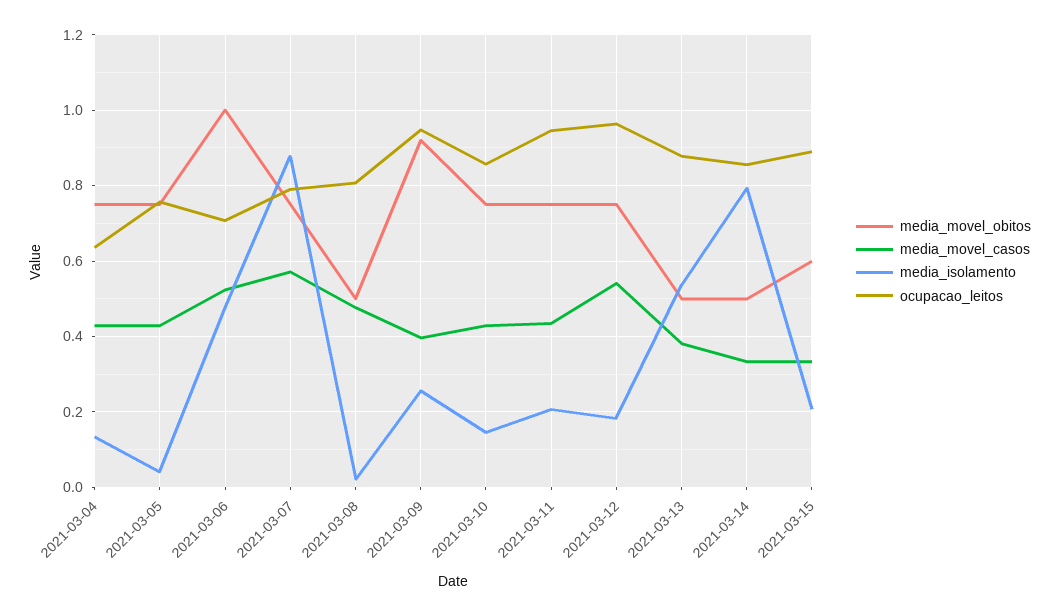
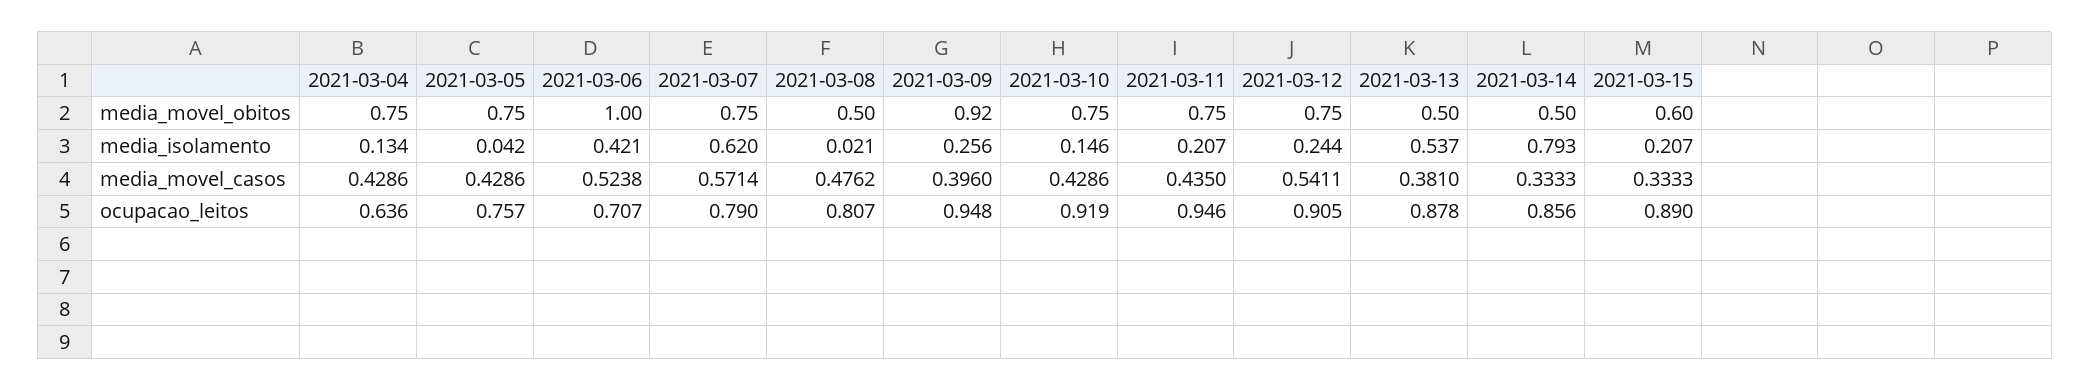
  {
    "media_movel_obitos": {
      "2021-03-04": 0.75,
      "2021-03-05": 0.75,
      "2021-03-06": 1,
      "2021-03-07": 0.75,
      "2021-03-08": 0.5,
      "2021-03-09": 0.92,
      "2021-03-10": 0.75,
      "2021-03-11": 0.75,
      "2021-03-12": 0.75,
      "2021-03-13": 0.5,
      "2021-03-14": 0.5,
      "2021-03-15": 0.6
    },
    "media_movel_casos": {
      "2021-03-04": 0.4286,
      "2021-03-05": 0.4286,
      "2021-03-06": 0.5238,
      "2021-03-07": 0.5714,
      "2021-03-08": 0.4762,
      "2021-03-09": 0.396,
      "2021-03-10": 0.4286,
      "2021-03-11": 0.435,
      "2021-03-12": 0.5411,
      "2021-03-13": 0.381,
      "2021-03-14": 0.3333,
      "2021-03-15": 0.3333
    },
    "media_isolamento": {
      "2021-03-04": 0.134,
      "2021-03-05": 0.042,
-     "2021-03-06": 0.48,
+     "2021-03-06": 0.421,
-     "2021-03-07": 0.88,
+     "2021-03-07": 0.62,
      "2021-03-08": 0.021,
      "2021-03-09": 0.256,
      "2021-03-10": 0.146,
      "2021-03-11": 0.207,
-     "2021-03-12": 0.18,
+     "2021-03-12": 0.244,
      "2021-03-13": 0.537,
      "2021-03-14": 0.793,
      "2021-03-15": 0.207
    },
    "ocupacao_leitos": {
      "2021-03-04": 0.636,
      "2021-03-05": 0.757,
      "2021-03-06": 0.707,
      "2021-03-07": 0.79,
      "2021-03-08": 0.807,
      "2021-03-09": 0.948,
-     "2021-03-10": 0.86,
+     "2021-03-10": 0.919,
      "2021-03-11": 0.946,
-     "2021-03-12": 0.96,
+     "2021-03-12": 0.905,
      "2021-03-13": 0.878,
      "2021-03-14": 0.856,
      "2021-03-15": 0.89
    }
  }

